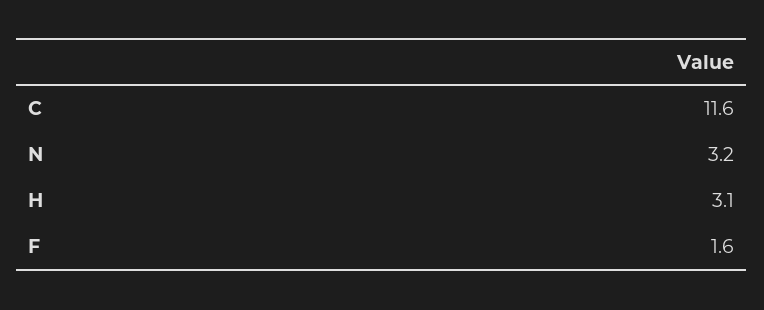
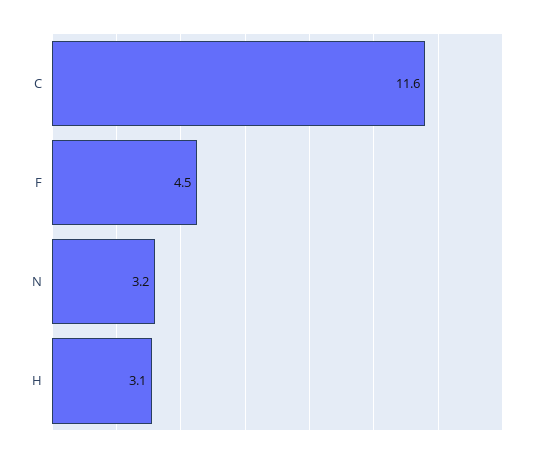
  {
    "C": 11.6,
    "N": 3.2,
    "H": 3.1,
-   "F": 1.6
+   "F": 4.5
  }

